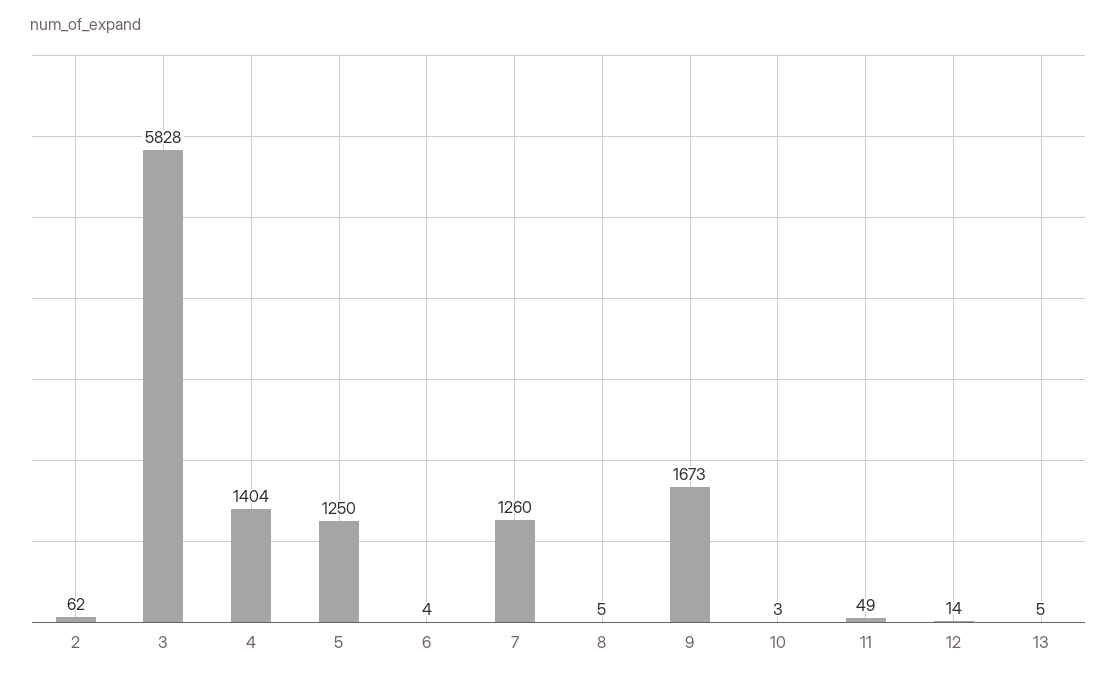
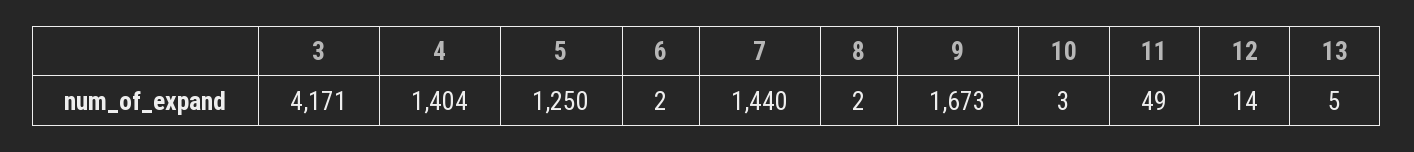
  {
-   "2": 62,
-   "3": 5828,
+   "3": 4171,
    "4": 1404,
    "5": 1250,
-   "6": 4,
+   "6": 2,
-   "7": 1260,
+   "7": 1440,
-   "8": 5,
+   "8": 2,
    "9": 1673,
    "10": 3,
    "11": 49,
    "12": 14,
    "13": 5
  }

